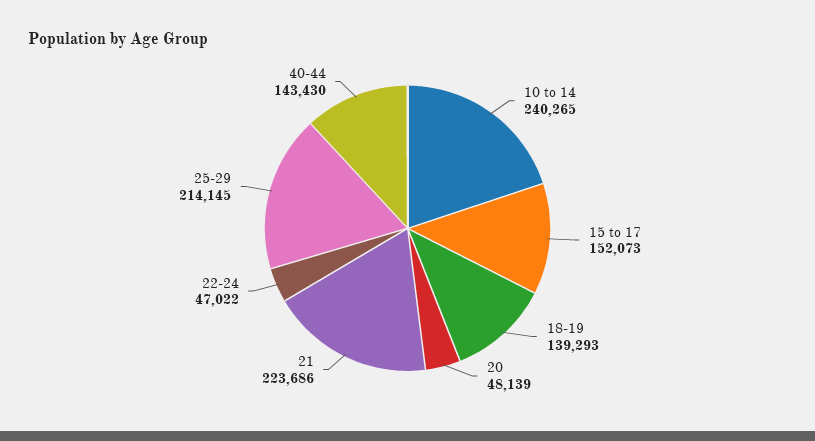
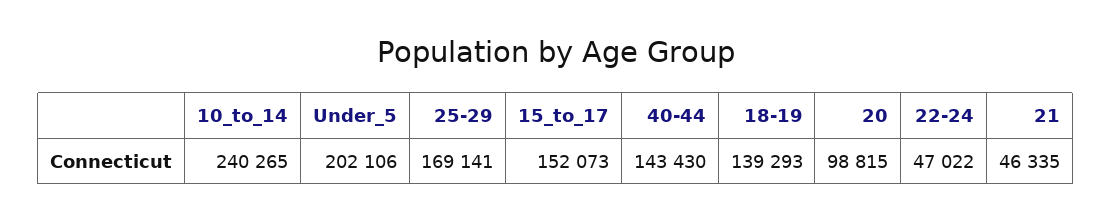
  {
    "10 to 14": 240265,
    "15 to 17": 152073,
    "18-19": 139293,
-   "20": 48139,
+   "20": 98815,
-   "21": 223686,
+   "21": 46335,
    "22-24": 47022,
-   "25-29": 214145,
+   "25-29": 169141,
-   "40-44": 143430
+   "40-44": 143430,
+   "Under_5": 202106
  }

